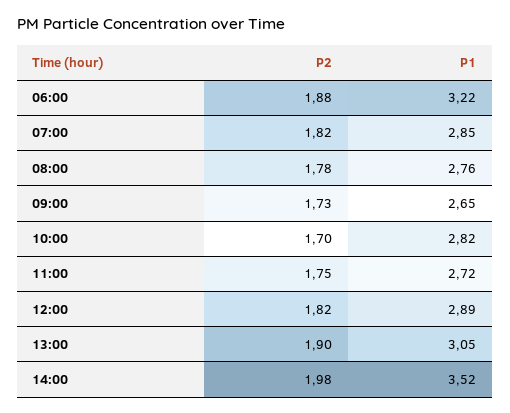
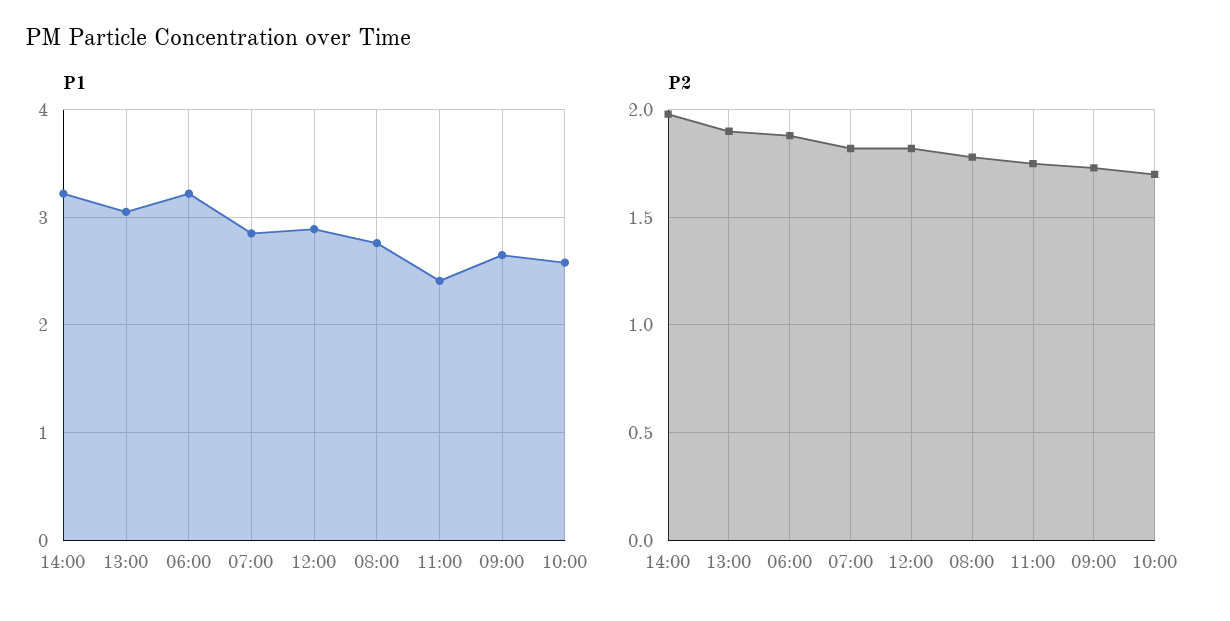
  {
    "P2": {
      "06:00": 1.88,
      "07:00": 1.82,
      "08:00": 1.78,
      "09:00": 1.73,
      "10:00": 1.7,
      "11:00": 1.75,
      "12:00": 1.82,
      "13:00": 1.9,
      "14:00": 1.98
    },
    "P1": {
      "06:00": 3.22,
      "07:00": 2.85,
      "08:00": 2.76,
      "09:00": 2.65,
-     "10:00": 2.82,
+     "10:00": 2.6,
-     "11:00": 2.72,
+     "11:00": 2.4,
      "12:00": 2.89,
      "13:00": 3.05,
-     "14:00": 3.52
+     "14:00": 3.2
    }
  }

